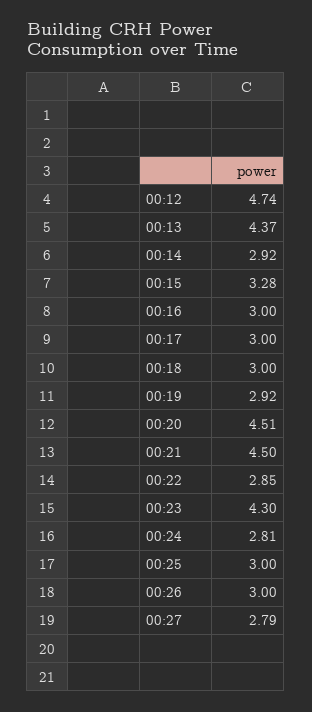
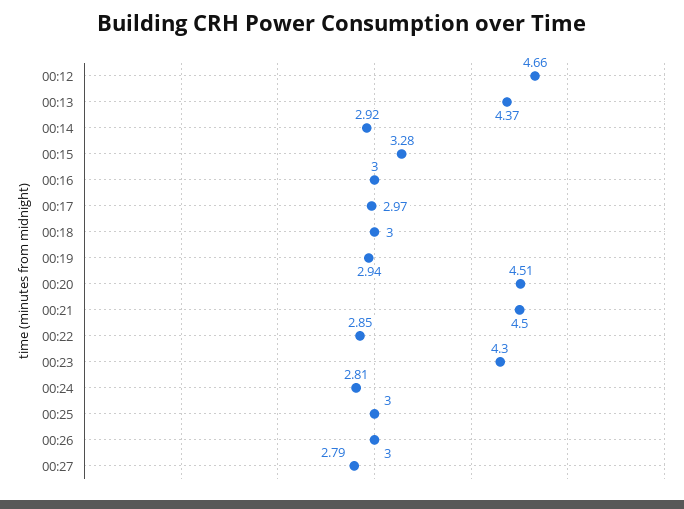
  {
-   "00:12": 4.74,
+   "00:12": 4.66,
    "00:13": 4.37,
    "00:14": 2.92,
    "00:15": 3.28,
    "00:16": 3,
-   "00:17": 3,
+   "00:17": 2.97,
    "00:18": 3,
-   "00:19": 2.92,
+   "00:19": 2.94,
    "00:20": 4.51,
    "00:21": 4.5,
    "00:22": 2.85,
    "00:23": 4.3,
    "00:24": 2.81,
    "00:25": 3,
    "00:26": 3,
    "00:27": 2.79
  }

